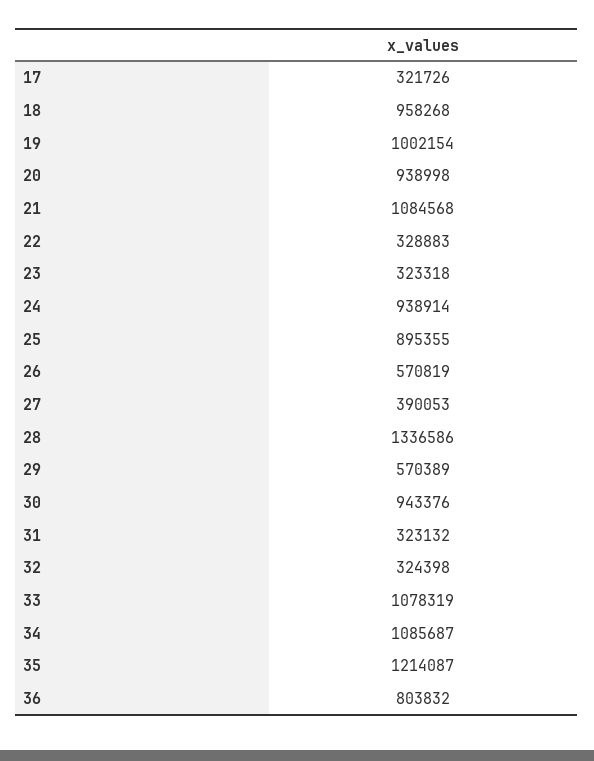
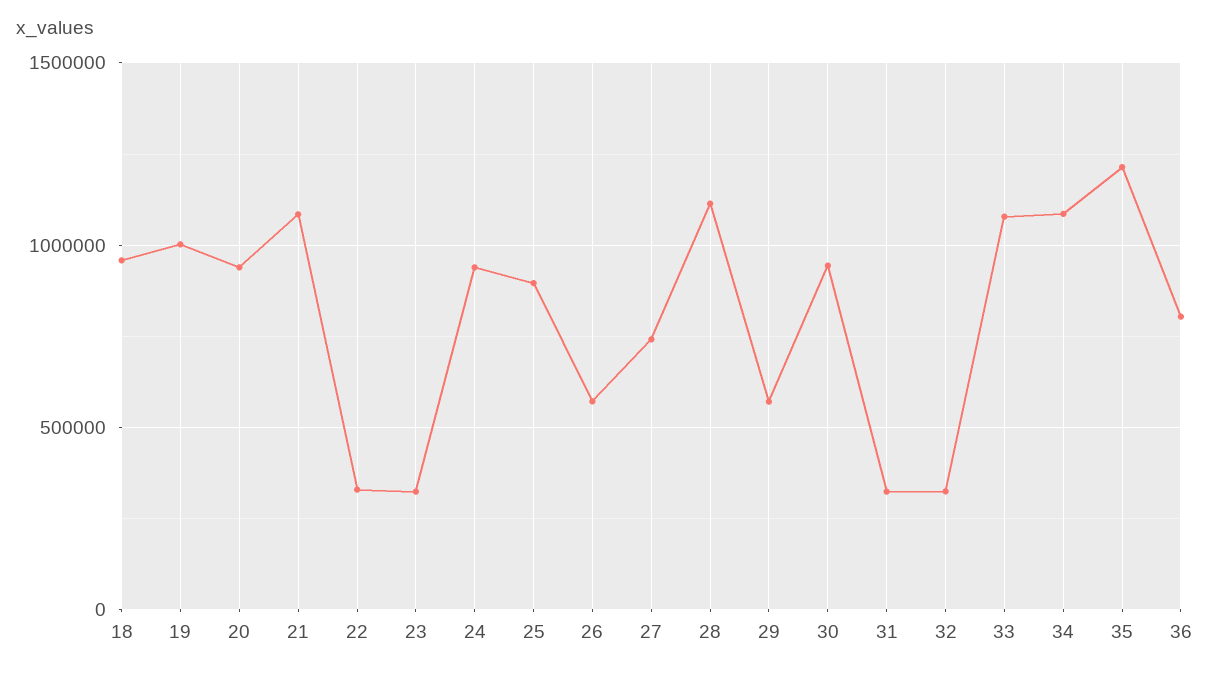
  {
-   "17": 321726,
    "18": 958268,
    "19": 1002154,
    "20": 938998,
    "21": 1084568,
    "22": 328883,
    "23": 323318,
    "24": 938914,
    "25": 895355,
    "26": 570819,
-   "27": 390053,
+   "27": 750000,
-   "28": 1336586,
+   "28": 1100000,
    "29": 570389,
    "30": 943376,
    "31": 323132,
    "32": 324398,
    "33": 1078319,
    "34": 1085687,
    "35": 1214087,
    "36": 803832
  }

